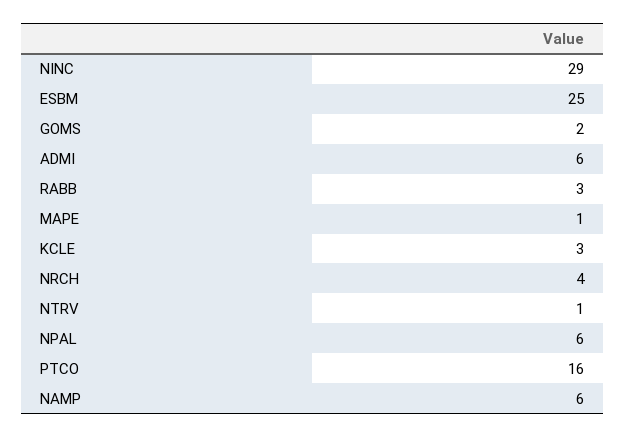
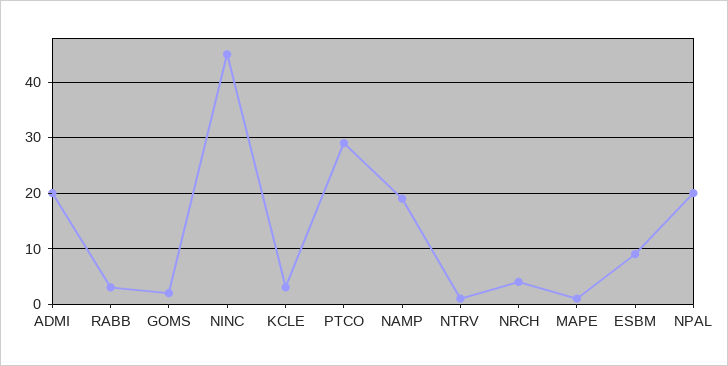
  {
-   "NINC": 29,
+   "NINC": 45,
-   "ESBM": 25,
+   "ESBM": 10,
    "GOMS": 2,
-   "ADMI": 6,
+   "ADMI": 20,
    "RABB": 3,
    "MAPE": 1,
    "KCLE": 3,
    "NRCH": 4,
    "NTRV": 1,
-   "NPAL": 6,
+   "NPAL": 20,
-   "PTCO": 16,
+   "PTCO": 30,
-   "NAMP": 6
+   "NAMP": 20
  }

